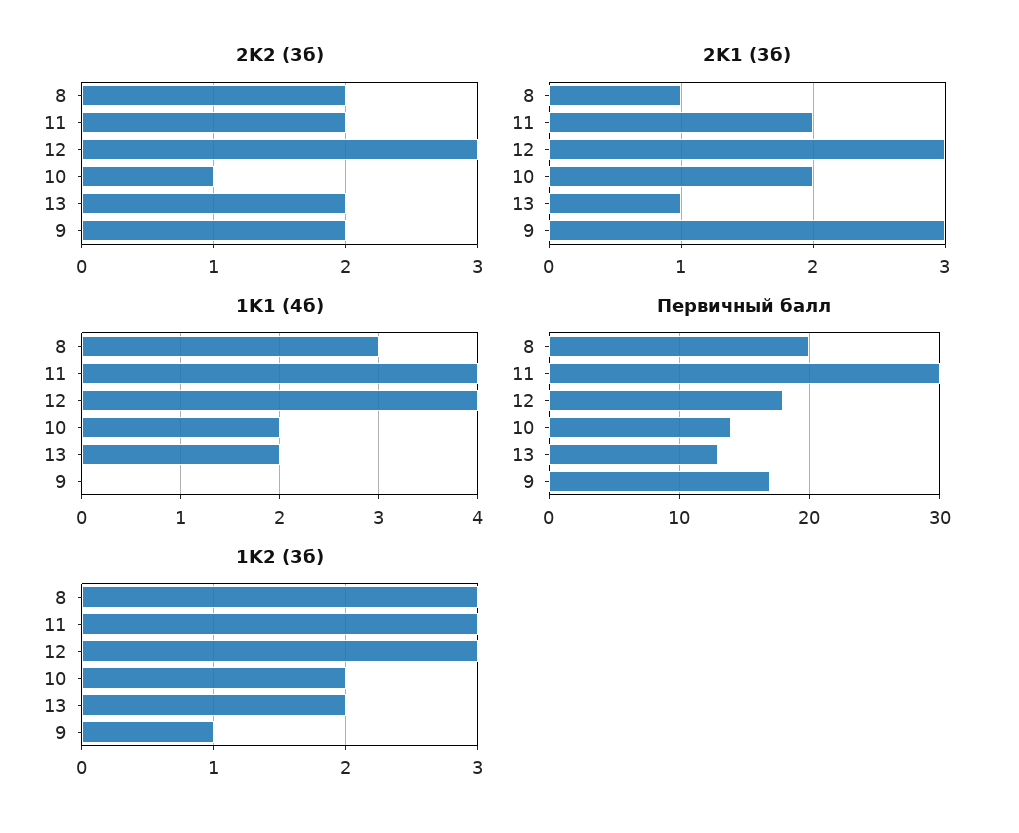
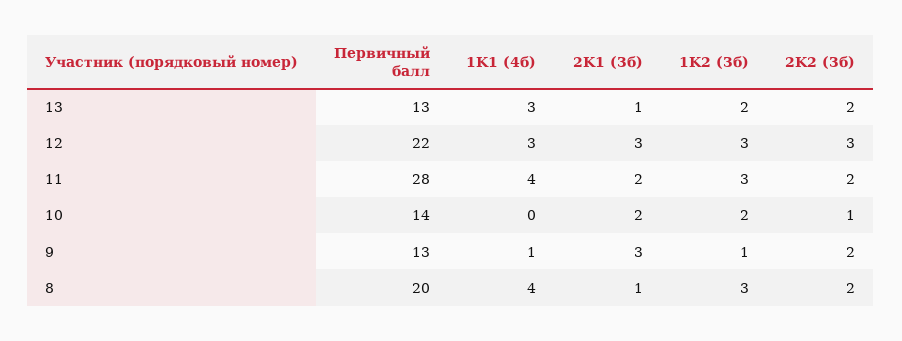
  {
    "2K2 (3б)": {
      "8": 2,
      "11": 2,
      "12": 3,
      "10": 1,
      "13": 2,
      "9": 2
    },
    "2K1 (3б)": {
      "8": 1,
      "11": 2,
      "12": 3,
      "10": 2,
      "13": 1,
      "9": 3
    },
    "1K1 (4б)": {
-     "8": 3,
+     "8": 4,
      "11": 4,
-     "12": 4,
+     "12": 3,
-     "10": 2,
+     "10": 0,
-     "13": 2,
+     "13": 3,
-     "9": 0
+     "9": 1
    },
    "Первичный балл": {
      "8": 20,
-     "11": 30,
+     "11": 28,
-     "12": 18,
+     "12": 22,
      "10": 14,
      "13": 13,
-     "9": 17
+     "9": 13
    },
    "1K2 (3б)": {
      "8": 3,
      "11": 3,
      "12": 3,
      "10": 2,
      "13": 2,
      "9": 1
    }
  }

